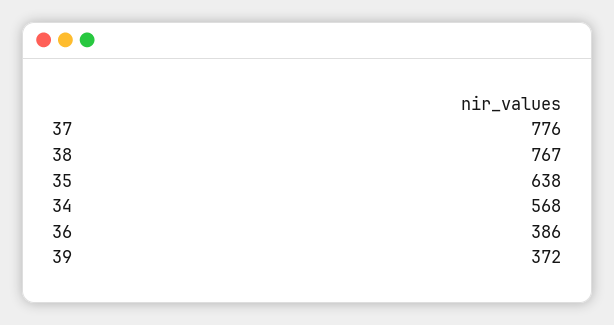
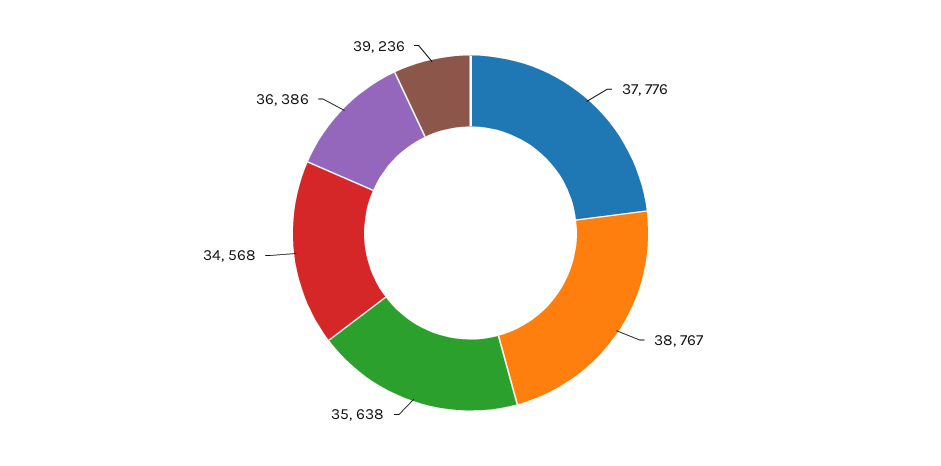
  {
    "37": 776,
    "38": 767,
    "35": 638,
    "34": 568,
    "36": 386,
-   "39": 372
+   "39": 236
  }

